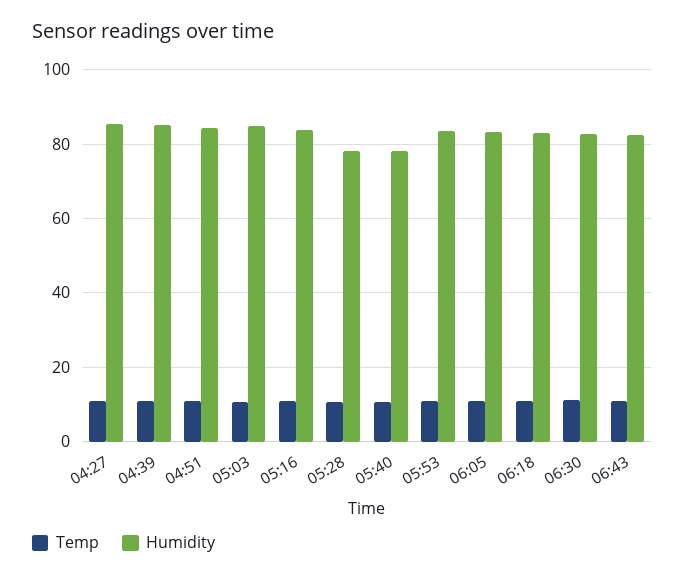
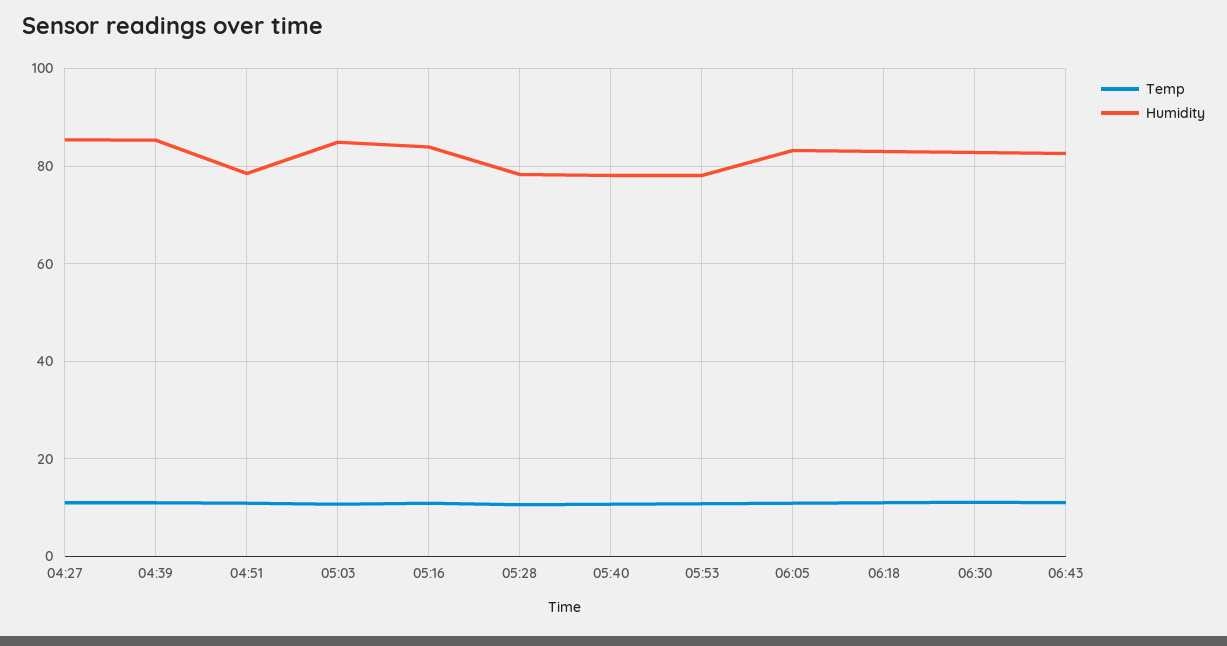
  {
    "Temp": {
      "04:27": 12,
      "04:39": 12,
      "04:51": 10,
      "05:03": 10,
      "05:16": 10,
      "05:28": 10,
      "05:40": 10,
      "05:53": 10,
      "06:05": 10,
      "06:18": 12,
      "06:30": 12,
      "06:43": 12
    },
    "Humidity": {
      "04:27": 86,
      "04:39": 86,
-     "04:51": 84,
+     "04:51": 78,
      "05:03": 84,
      "05:16": 84,
      "05:28": 78,
      "05:40": 78,
-     "05:53": 84,
+     "05:53": 78,
      "06:05": 84,
      "06:18": 84,
      "06:30": 82,
      "06:43": 82
    }
  }

